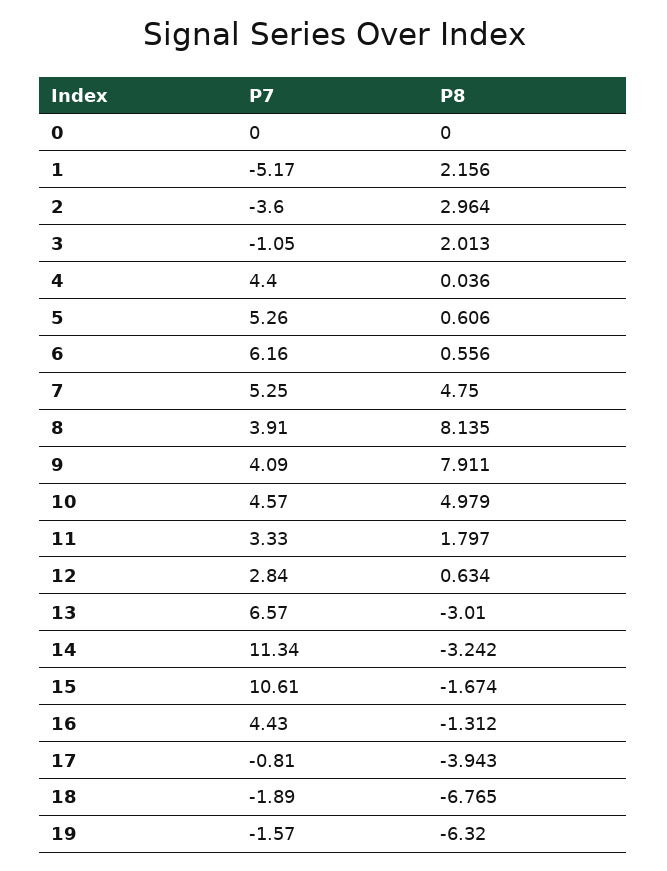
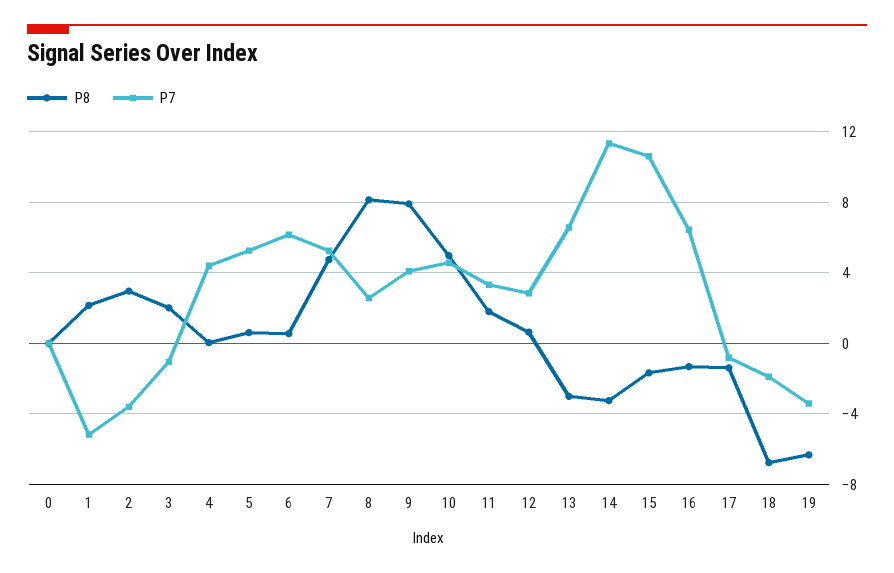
  {
    "P7": {
      "0": 0,
      "1": -5.17,
      "2": -3.6,
      "3": -1.05,
      "4": 4.4,
      "5": 5.26,
      "6": 6.16,
      "7": 5.25,
-     "8": 3.91,
+     "8": 2.5,
      "9": 4.09,
      "10": 4.57,
      "11": 3.33,
      "12": 2.84,
      "13": 6.57,
      "14": 11.34,
      "15": 10.61,
-     "16": 4.43,
+     "16": 6.5,
      "17": -0.81,
      "18": -1.89,
-     "19": -1.57
+     "19": -3.5
    },
    "P8": {
      "0": 0,
      "1": 2.156,
      "2": 2.964,
      "3": 2.013,
      "4": 0.036,
      "5": 0.606,
      "6": 0.556,
      "7": 4.75,
      "8": 8.135,
      "9": 7.911,
      "10": 4.979,
      "11": 1.797,
      "12": 0.634,
      "13": -3.01,
      "14": -3.242,
      "15": -1.674,
      "16": -1.312,
-     "17": -3.943,
+     "17": -1.5,
      "18": -6.765,
      "19": -6.32
    }
  }

